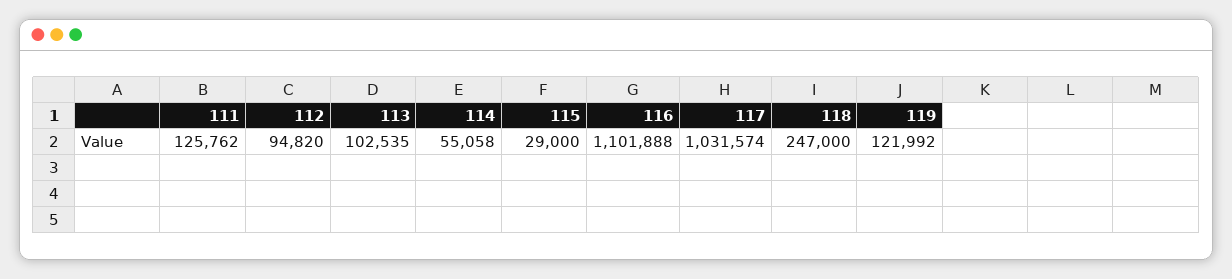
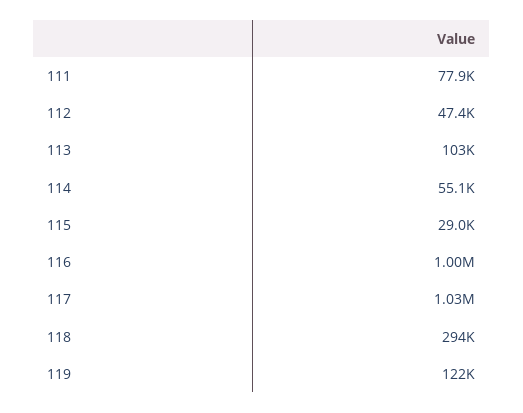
  {
-   "111": 125762,
+   "111": 77900,
-   "112": 94820,
+   "112": 47400,
    "113": 102535,
    "114": 55058,
    "115": 29000,
-   "116": 1101888,
+   "116": 1000000,
    "117": 1031574,
-   "118": 247000,
+   "118": 294000,
    "119": 121992
  }

